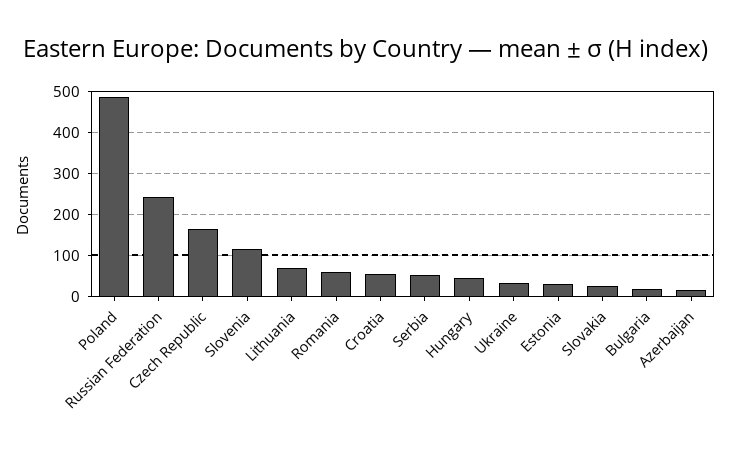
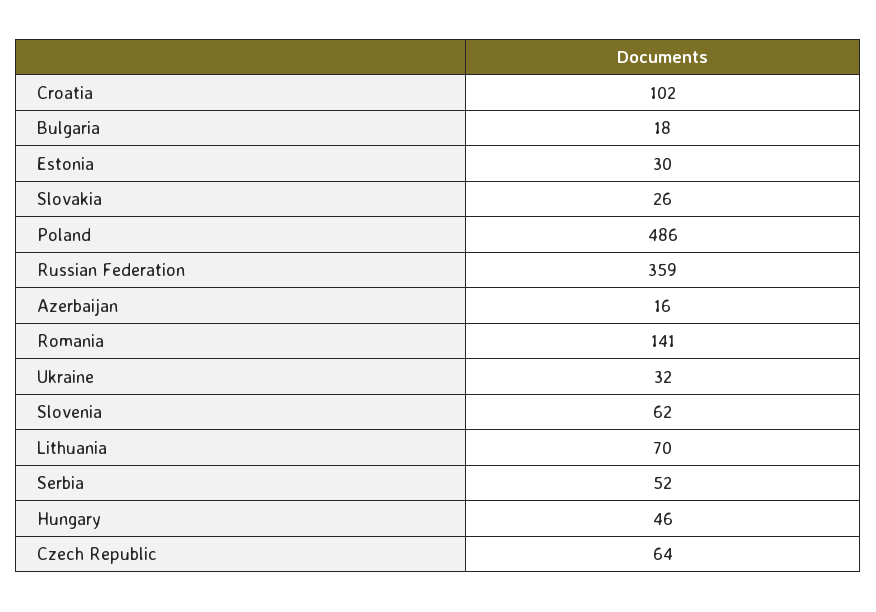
  {
    "Poland": 486,
-   "Russian Federation": 240,
+   "Russian Federation": 359,
-   "Czech Republic": 160,
+   "Czech Republic": 64,
-   "Slovenia": 120,
+   "Slovenia": 62,
    "Lithuania": 70,
-   "Romania": 60,
+   "Romania": 141,
-   "Croatia": 60,
+   "Croatia": 102,
    "Serbia": 52,
    "Hungary": 46,
    "Ukraine": 32,
    "Estonia": 30,
    "Slovakia": 26,
    "Bulgaria": 18,
    "Azerbaijan": 16
  }

